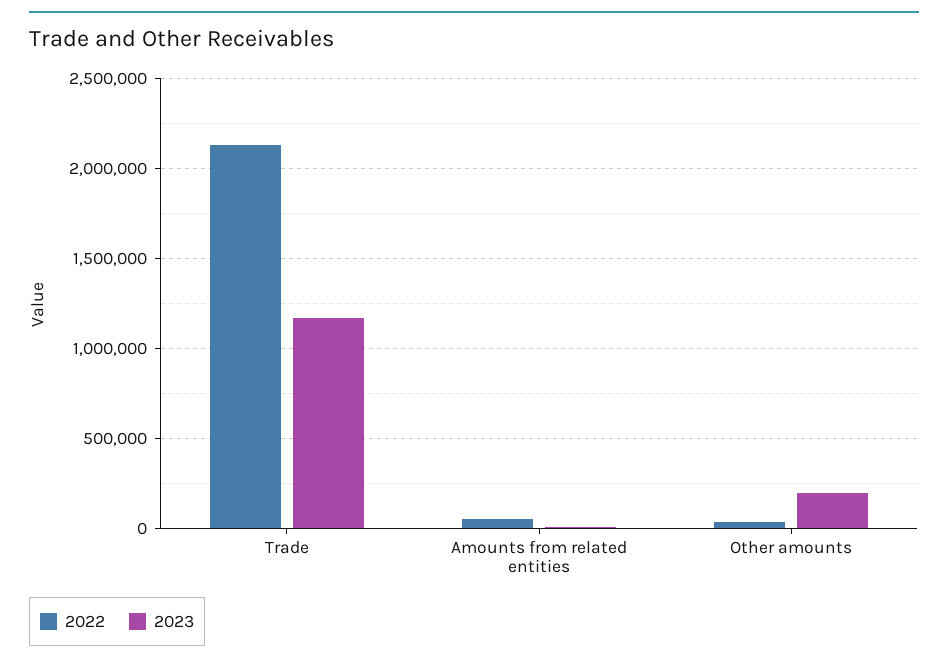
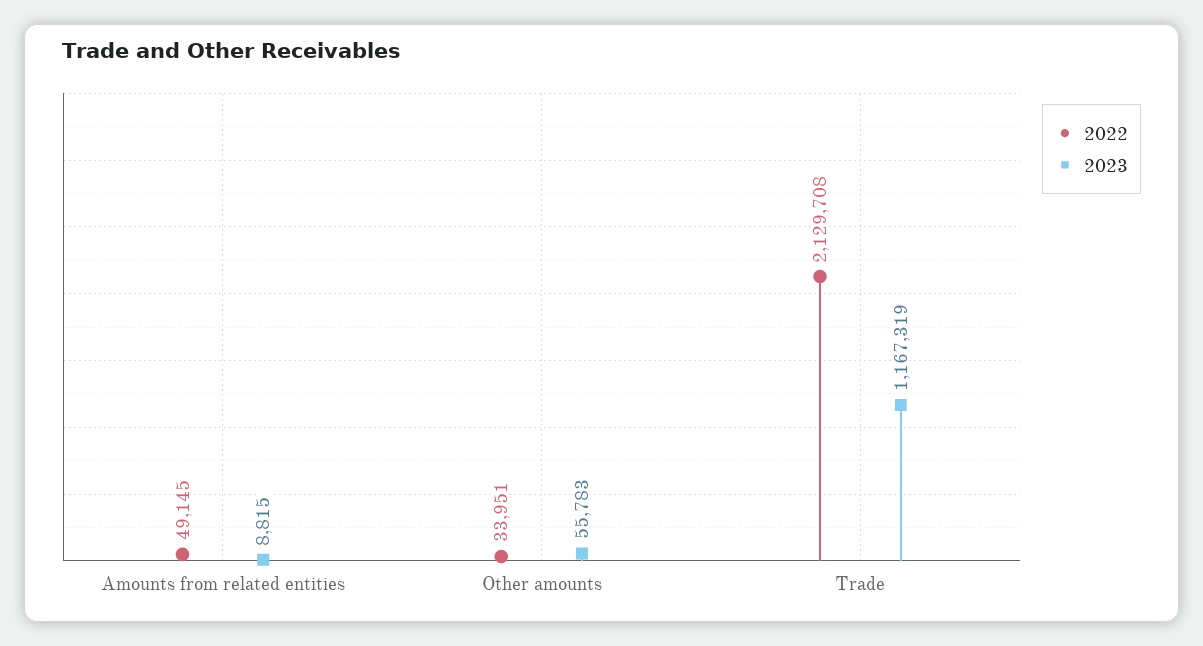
  {
    "2022": {
      "Trade": 2129708,
      "Amounts from related entities": 49145,
      "Other amounts": 33951
    },
    "2023": {
      "Trade": 1167319,
      "Amounts from related entities": 8815,
-     "Other amounts": 200000
+     "Other amounts": 55783
    }
  }

